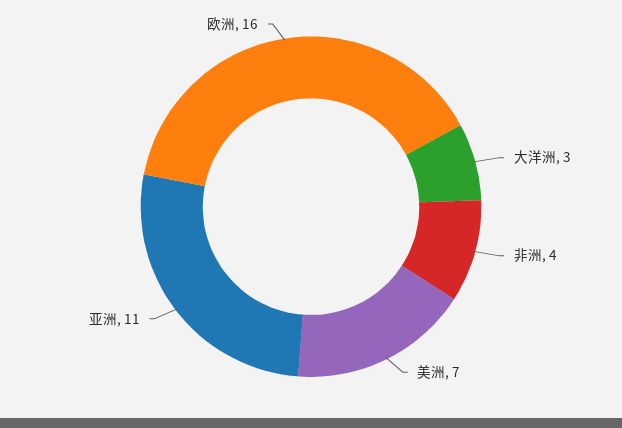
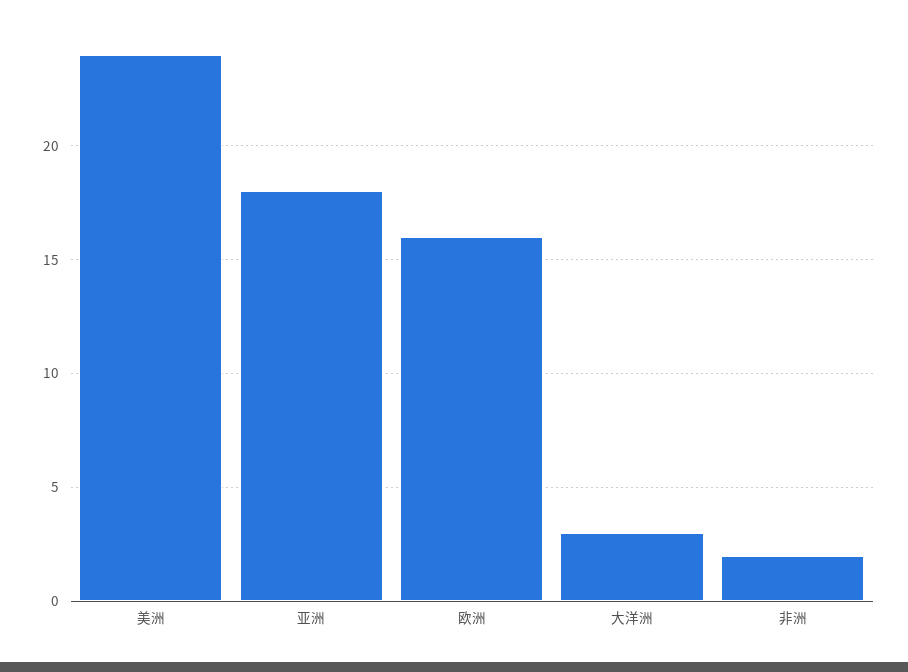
  {
    "大洋洲": 3,
-   "非洲": 4,
+   "非洲": 2,
-   "美洲": 7,
+   "美洲": 24,
-   "亚洲": 11,
+   "亚洲": 18,
    "欧洲": 16
  }

